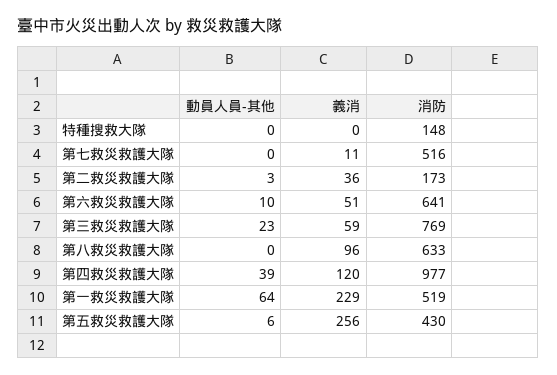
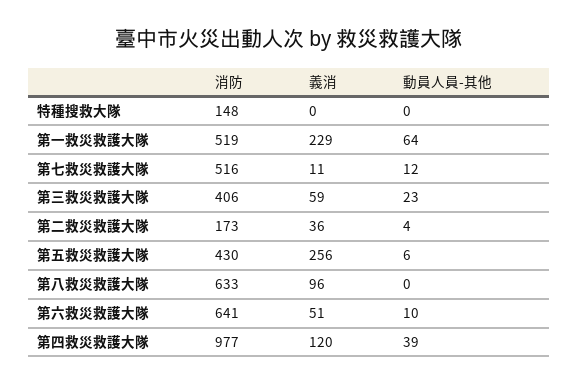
  {
    "動員人員-其他": {
      "特種搜救大隊": 0,
-     "第七救災救護大隊": 0,
+     "第七救災救護大隊": 12,
-     "第二救災救護大隊": 3,
+     "第二救災救護大隊": 4,
      "第六救災救護大隊": 10,
      "第三救災救護大隊": 23,
      "第八救災救護大隊": 0,
      "第四救災救護大隊": 39,
      "第一救災救護大隊": 64,
      "第五救災救護大隊": 6
    },
    "義消": {
      "特種搜救大隊": 0,
      "第七救災救護大隊": 11,
      "第二救災救護大隊": 36,
      "第六救災救護大隊": 51,
      "第三救災救護大隊": 59,
      "第八救災救護大隊": 96,
      "第四救災救護大隊": 120,
      "第一救災救護大隊": 229,
      "第五救災救護大隊": 256
    },
    "消防": {
      "特種搜救大隊": 148,
      "第七救災救護大隊": 516,
      "第二救災救護大隊": 173,
      "第六救災救護大隊": 641,
-     "第三救災救護大隊": 769,
+     "第三救災救護大隊": 406,
      "第八救災救護大隊": 633,
      "第四救災救護大隊": 977,
      "第一救災救護大隊": 519,
      "第五救災救護大隊": 430
    }
  }

